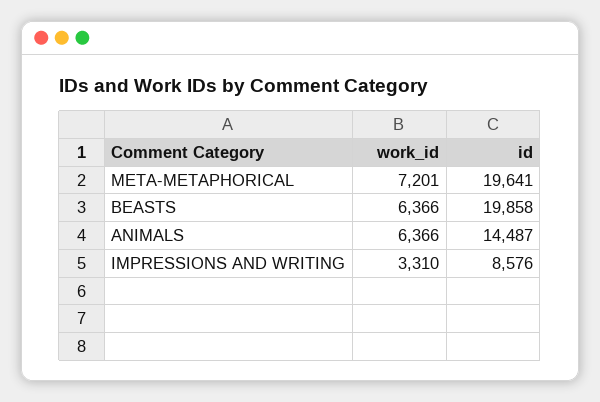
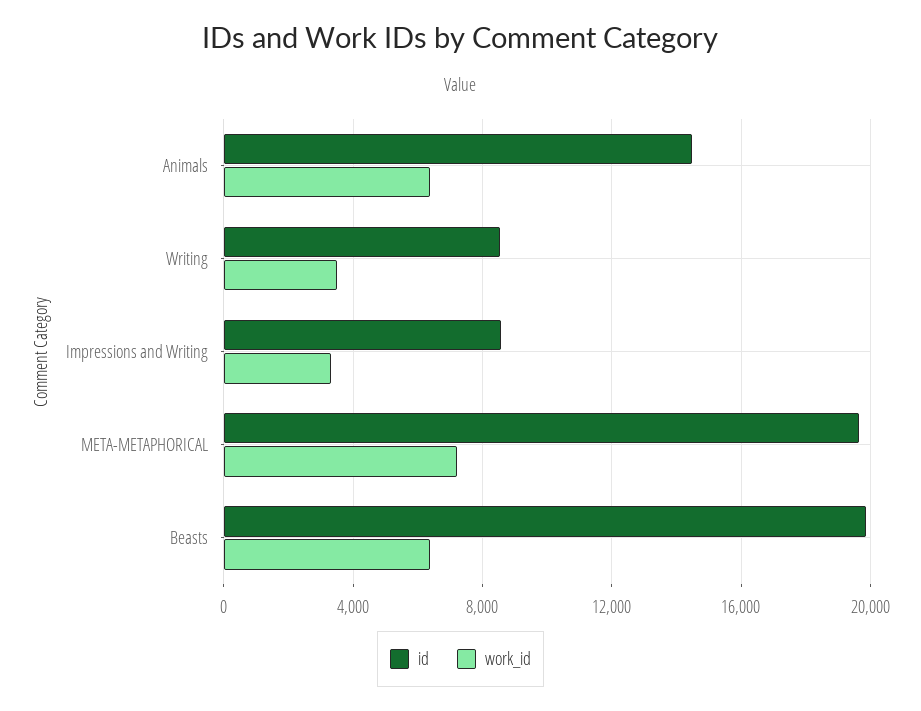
  {
    "work_id": {
      "META-METAPHORICAL": 7201,
      "BEASTS": 6366,
      "ANIMALS": 6366,
-     "IMPRESSIONS AND WRITING": 3310
+     "IMPRESSIONS AND WRITING": 3310,
+     "Writing": 3500
    },
    "id": {
      "META-METAPHORICAL": 19641,
      "BEASTS": 19858,
      "ANIMALS": 14487,
-     "IMPRESSIONS AND WRITING": 8576
+     "IMPRESSIONS AND WRITING": 8576,
+     "Writing": 8500
    }
  }

